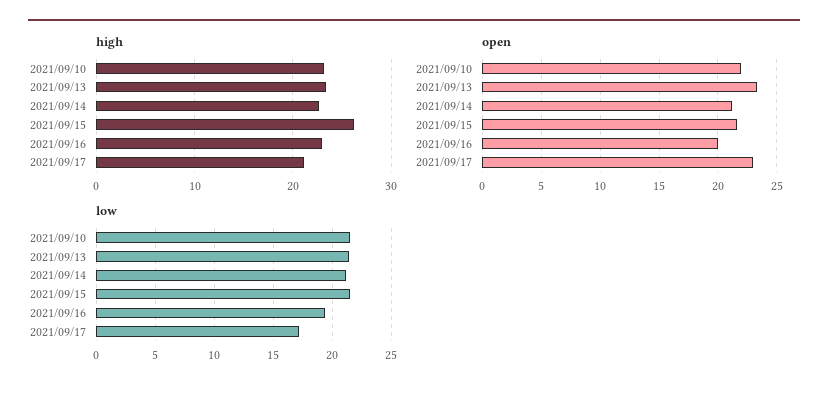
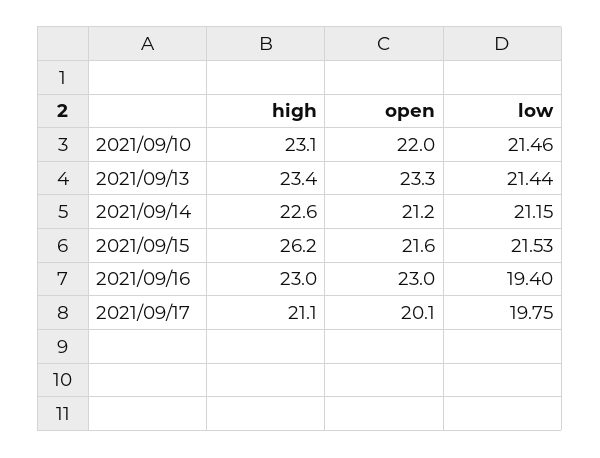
  {
    "high": {
      "2021/09/10": 23.1,
      "2021/09/13": 23.4,
      "2021/09/14": 22.6,
      "2021/09/15": 26.2,
      "2021/09/16": 23,
      "2021/09/17": 21.1
    },
    "open": {
      "2021/09/10": 22,
      "2021/09/13": 23.3,
      "2021/09/14": 21.2,
      "2021/09/15": 21.6,
-     "2021/09/16": 20,
+     "2021/09/16": 23,
-     "2021/09/17": 23
+     "2021/09/17": 20.1
    },
    "low": {
      "2021/09/10": 21.46,
      "2021/09/13": 21.44,
      "2021/09/14": 21.15,
      "2021/09/15": 21.53,
      "2021/09/16": 19.4,
-     "2021/09/17": 17
+     "2021/09/17": 19.75
    }
  }

